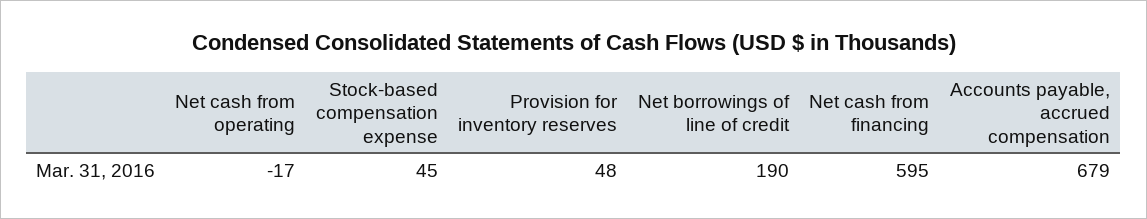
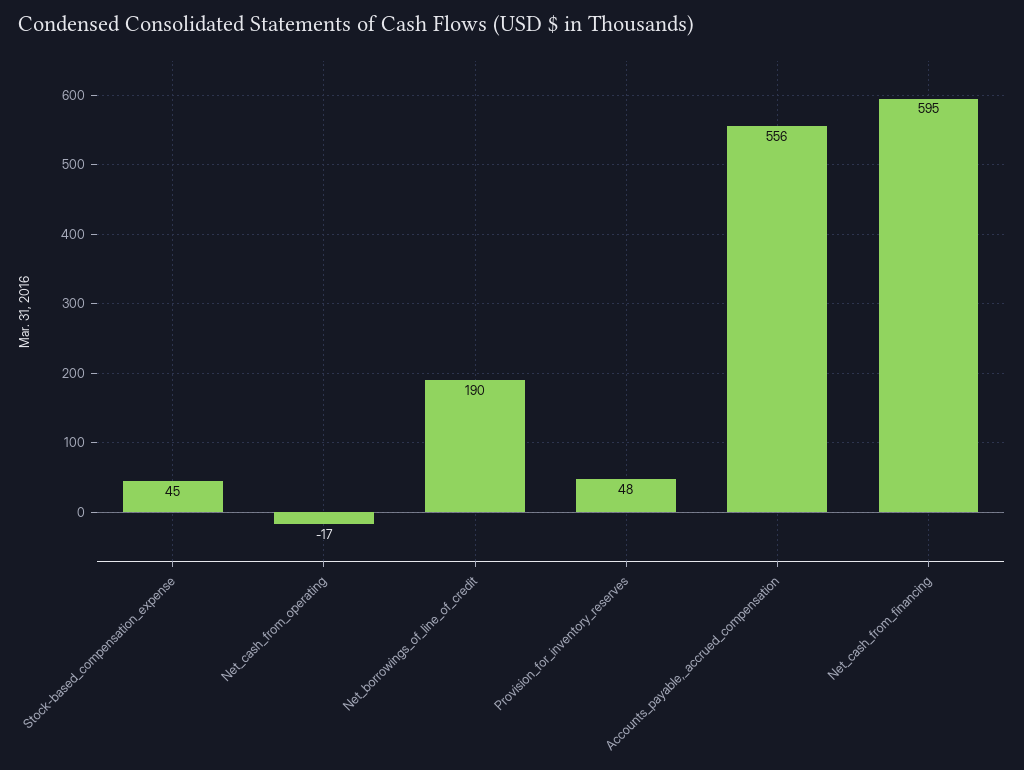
  {
    "Net cash from operating": -17,
    "Stock-based compensation expense": 45,
    "Provision for inventory reserves": 48,
    "Net borrowings of line of credit": 190,
    "Net cash from financing": 595,
-   "Accounts payable, accrued compensation": 679
+   "Accounts payable, accrued compensation": 556
  }

